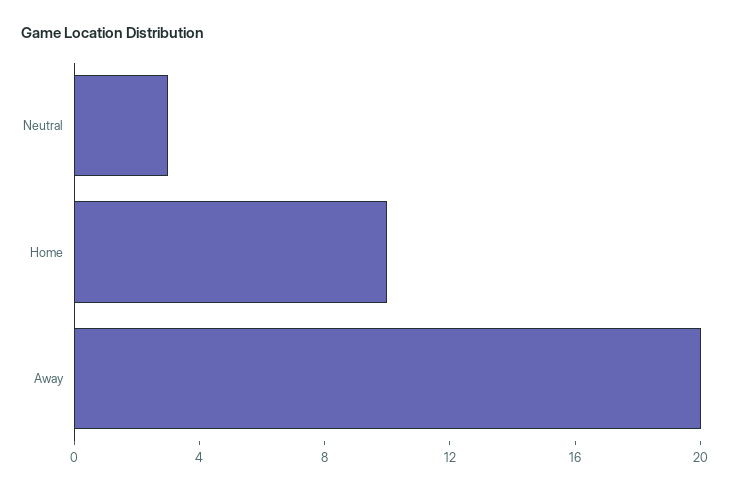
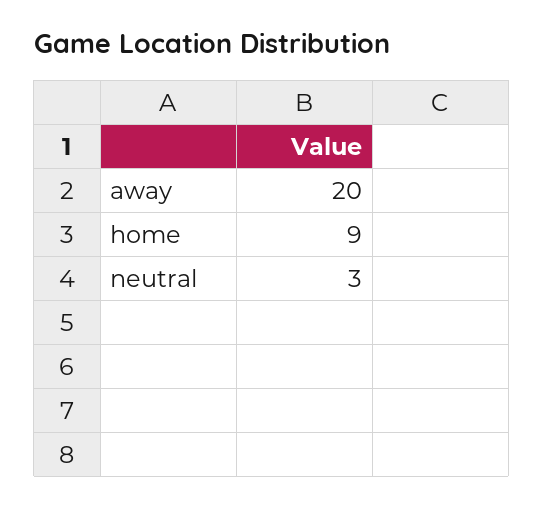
  {
    "Neutral": 3,
-   "Home": 10,
+   "Home": 9,
    "Away": 20
  }

